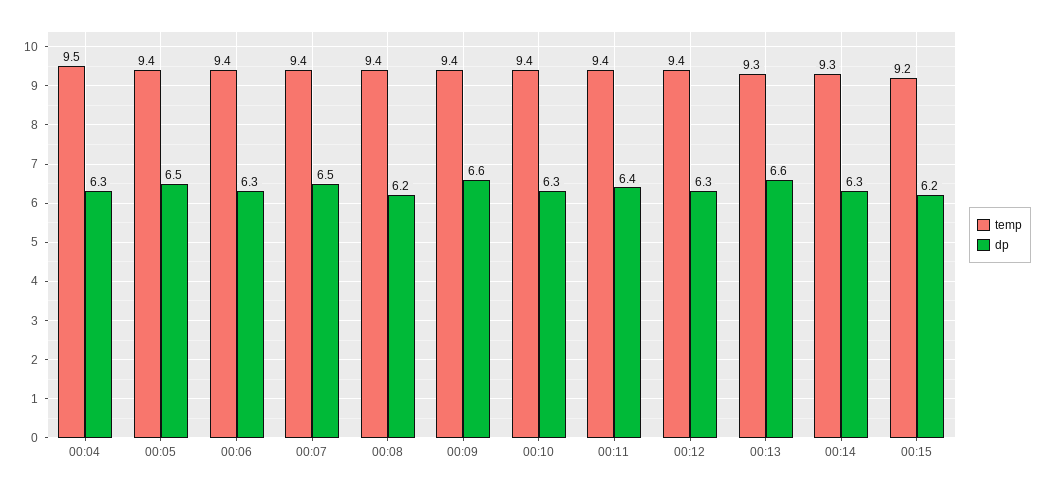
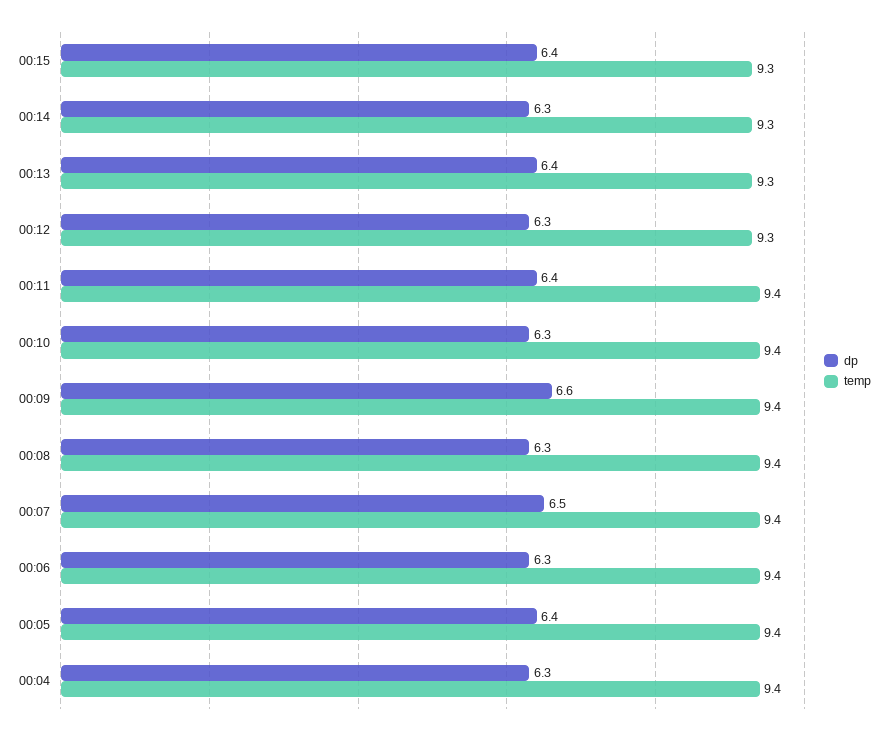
  {
    "temp": {
-     "00:04": 9.5,
+     "00:04": 9.4,
      "00:05": 9.4,
      "00:06": 9.4,
      "00:07": 9.4,
      "00:08": 9.4,
      "00:09": 9.4,
      "00:10": 9.4,
      "00:11": 9.4,
-     "00:12": 9.4,
+     "00:12": 9.3,
      "00:13": 9.3,
      "00:14": 9.3,
-     "00:15": 9.2
+     "00:15": 9.3
    },
    "dp": {
      "00:04": 6.3,
-     "00:05": 6.5,
+     "00:05": 6.4,
      "00:06": 6.3,
      "00:07": 6.5,
-     "00:08": 6.2,
+     "00:08": 6.3,
      "00:09": 6.6,
      "00:10": 6.3,
      "00:11": 6.4,
      "00:12": 6.3,
-     "00:13": 6.6,
+     "00:13": 6.4,
      "00:14": 6.3,
-     "00:15": 6.2
+     "00:15": 6.4
    }
  }

